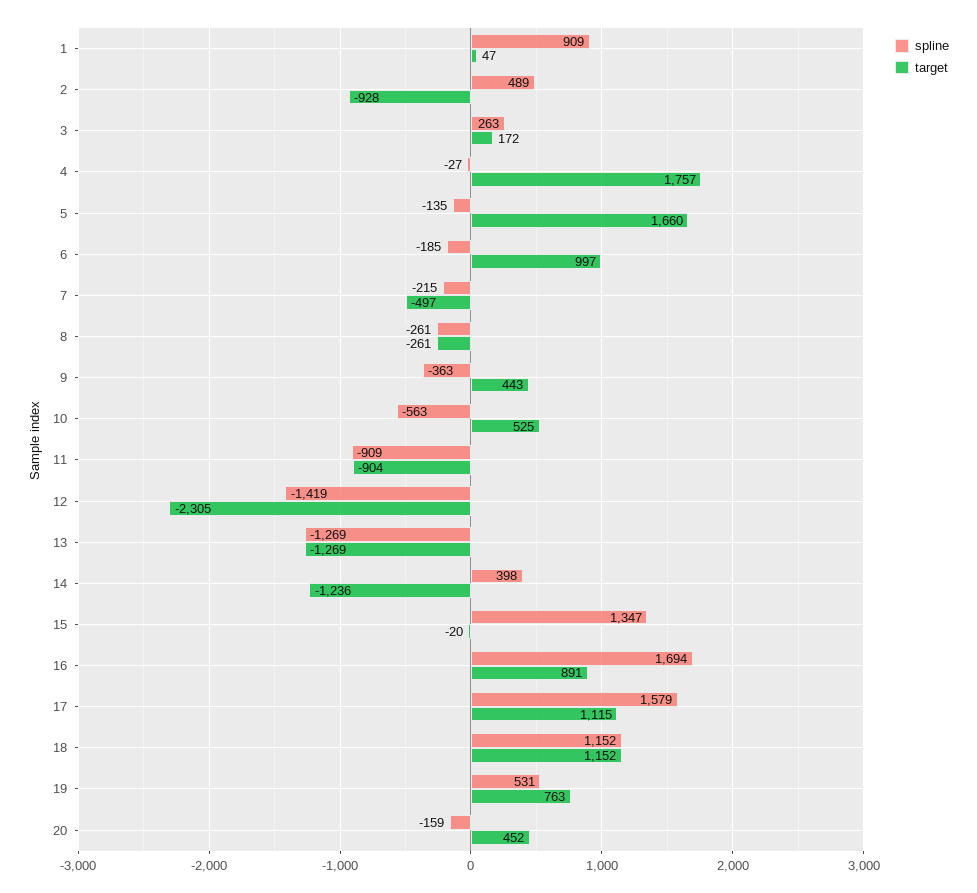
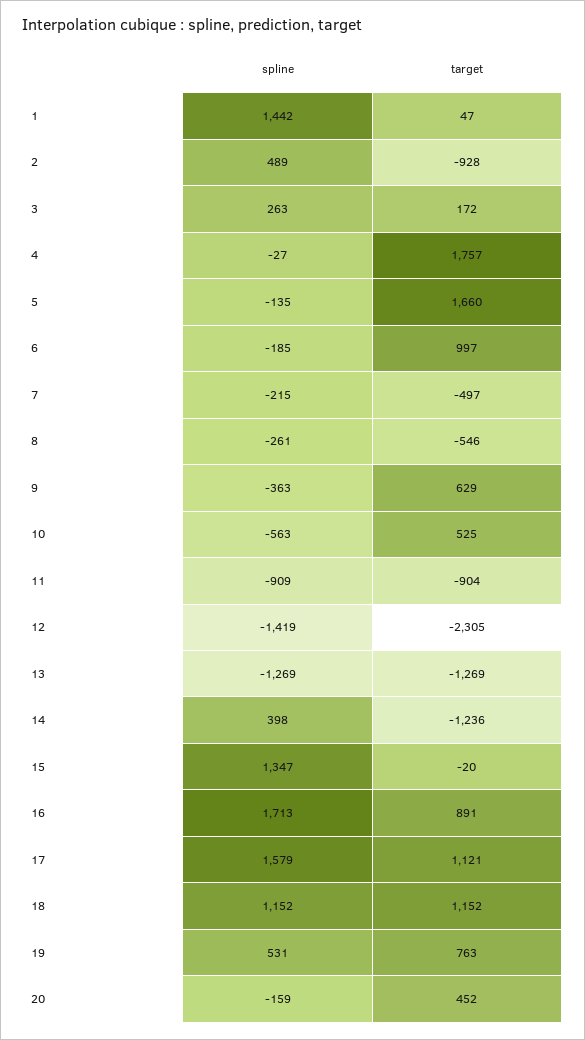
  {
    "spline": {
-     "1": 909,
+     "1": 1442,
      "2": 489,
      "3": 263,
      "4": -27,
      "5": -135,
      "6": -185,
      "7": -215,
      "8": -261,
      "9": -363,
      "10": -563,
      "11": -909,
      "12": -1419,
      "13": -1269,
      "14": 398,
      "15": 1347,
-     "16": 1694,
+     "16": 1713,
      "17": 1579,
      "18": 1152,
      "19": 531,
      "20": -159
    },
    "target": {
      "1": 47,
      "2": -928,
      "3": 172,
      "4": 1757,
      "5": 1660,
      "6": 997,
      "7": -497,
-     "8": -261,
+     "8": -546,
-     "9": 443,
+     "9": 629,
      "10": 525,
      "11": -904,
      "12": -2305,
      "13": -1269,
      "14": -1236,
      "15": -20,
      "16": 891,
-     "17": 1115,
+     "17": 1121,
      "18": 1152,
      "19": 763,
      "20": 452
    }
  }

